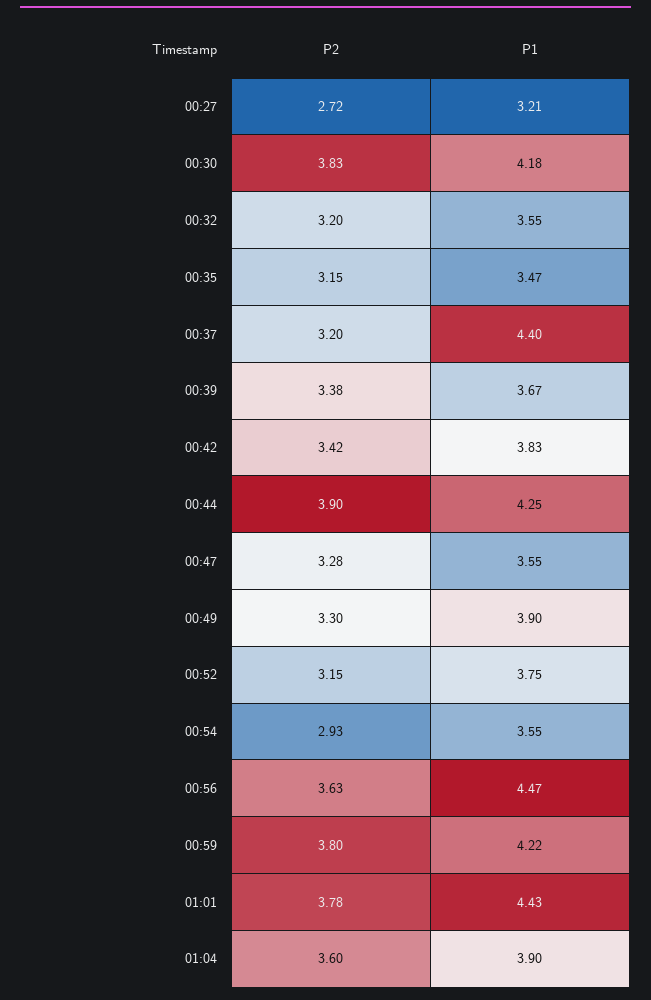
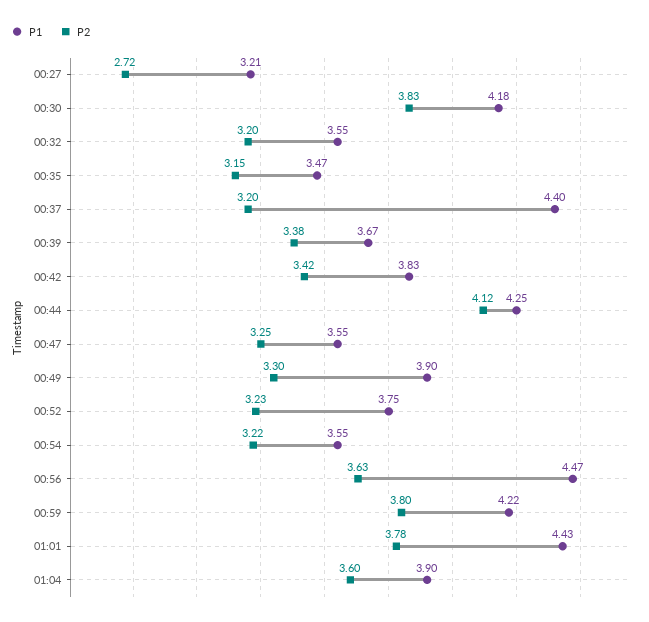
  {
    "P2": {
      "00:27": 2.72,
      "00:30": 3.83,
      "00:32": 3.2,
      "00:35": 3.15,
      "00:37": 3.2,
      "00:39": 3.38,
      "00:42": 3.42,
-     "00:44": 3.9,
+     "00:44": 4.12,
-     "00:47": 3.28,
+     "00:47": 3.25,
      "00:49": 3.3,
-     "00:52": 3.15,
+     "00:52": 3.23,
-     "00:54": 2.93,
+     "00:54": 3.22,
      "00:56": 3.63,
      "00:59": 3.8,
      "01:01": 3.78,
      "01:04": 3.6
    },
    "P1": {
      "00:27": 3.21,
      "00:30": 4.18,
      "00:32": 3.55,
      "00:35": 3.47,
      "00:37": 4.4,
      "00:39": 3.67,
      "00:42": 3.83,
      "00:44": 4.25,
      "00:47": 3.55,
      "00:49": 3.9,
      "00:52": 3.75,
      "00:54": 3.55,
      "00:56": 4.47,
      "00:59": 4.22,
      "01:01": 4.43,
      "01:04": 3.9
    }
  }

